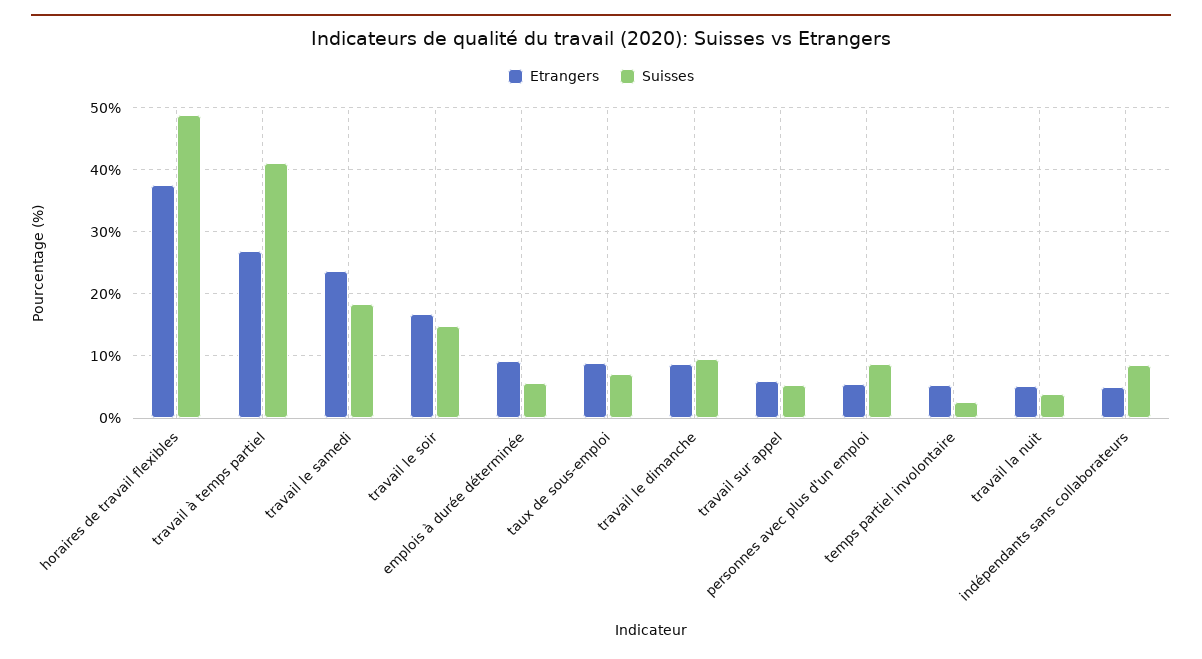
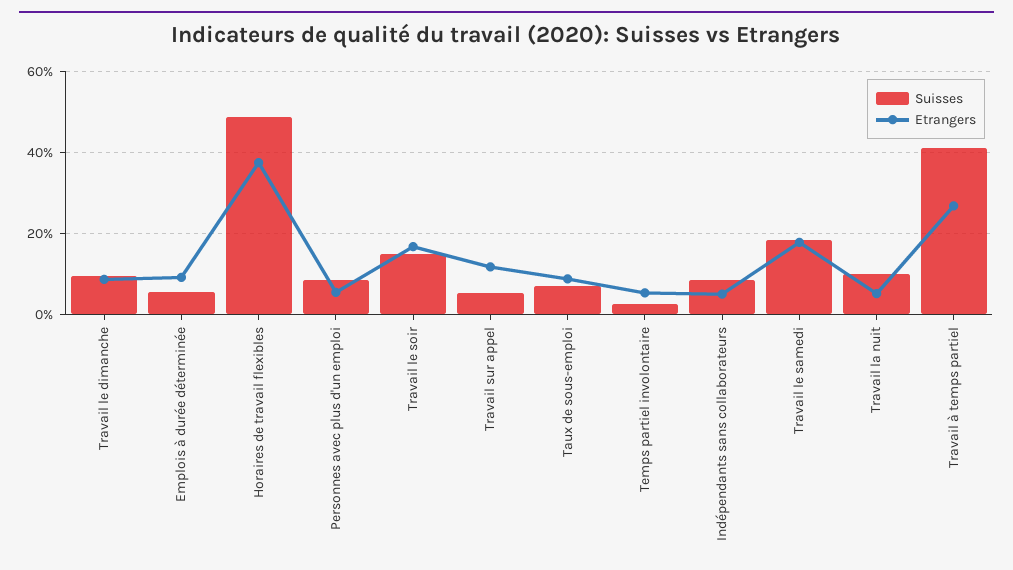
  {
    "Etrangers": {
      "horaires de travail flexibles": 38,
      "travail à temps partiel": 27,
-     "travail le samedi": 24,
+     "travail le samedi": 18,
      "travail le soir": 17,
      "emplois à durée déterminée": 9,
      "taux de sous-emploi": 9,
      "travail le dimanche": 9,
-     "travail sur appel": 6,
+     "travail sur appel": 12,
      "personnes avec plus d'un emploi": 5,
      "temps partiel involontaire": 5,
      "travail la nuit": 5,
      "indépendants sans collaborateurs": 5
    },
    "Suisses": {
      "horaires de travail flexibles": 49,
      "travail à temps partiel": 41,
      "travail le samedi": 18,
      "travail le soir": 15,
      "emplois à durée déterminée": 6,
      "taux de sous-emploi": 7,
      "travail le dimanche": 10,
      "travail sur appel": 5,
      "personnes avec plus d'un emploi": 9,
      "temps partiel involontaire": 3,
-     "travail la nuit": 4,
+     "travail la nuit": 10,
      "indépendants sans collaborateurs": 9
    }
  }

